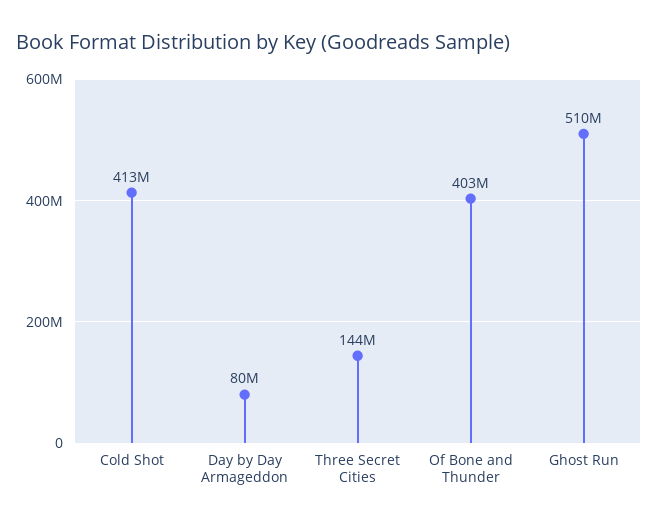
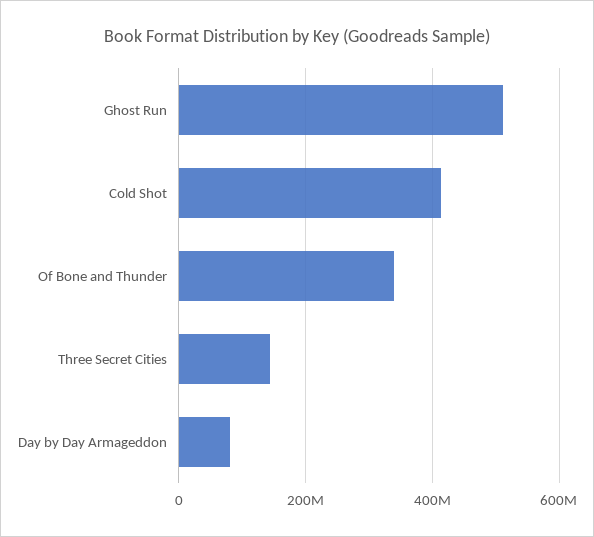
  {
    "Cold Shot": 413000000,
    "Day by Day Armageddon": 80000000,
    "Three Secret Cities": 144000000,
-   "Of Bone and Thunder": 403000000,
+   "Of Bone and Thunder": 340000000,
    "Ghost Run": 510000000
  }

